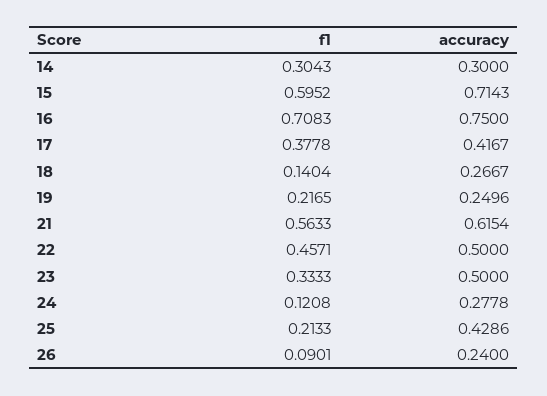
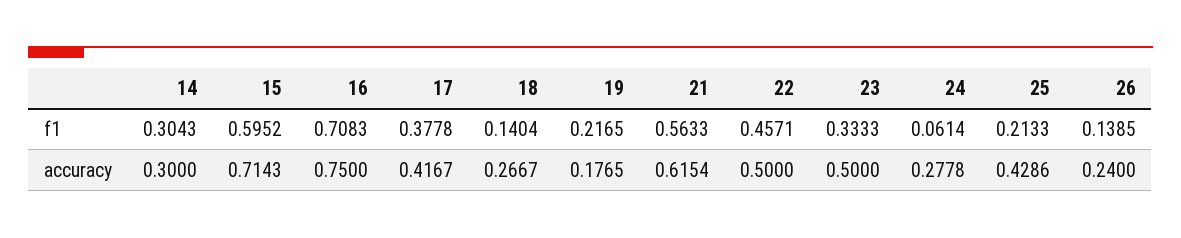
  {
    "f1": {
      "14": 0.3043,
      "15": 0.5952,
      "16": 0.7083,
      "17": 0.3778,
      "18": 0.1404,
      "19": 0.2165,
      "21": 0.5633,
      "22": 0.4571,
      "23": 0.3333,
-     "24": 0.1208,
+     "24": 0.0614,
      "25": 0.2133,
-     "26": 0.0901
+     "26": 0.1385
    },
    "accuracy": {
      "14": 0.3,
      "15": 0.7143,
      "16": 0.75,
      "17": 0.4167,
      "18": 0.2667,
-     "19": 0.2496,
+     "19": 0.1765,
      "21": 0.6154,
      "22": 0.5,
      "23": 0.5,
      "24": 0.2778,
      "25": 0.4286,
      "26": 0.24
    }
  }

